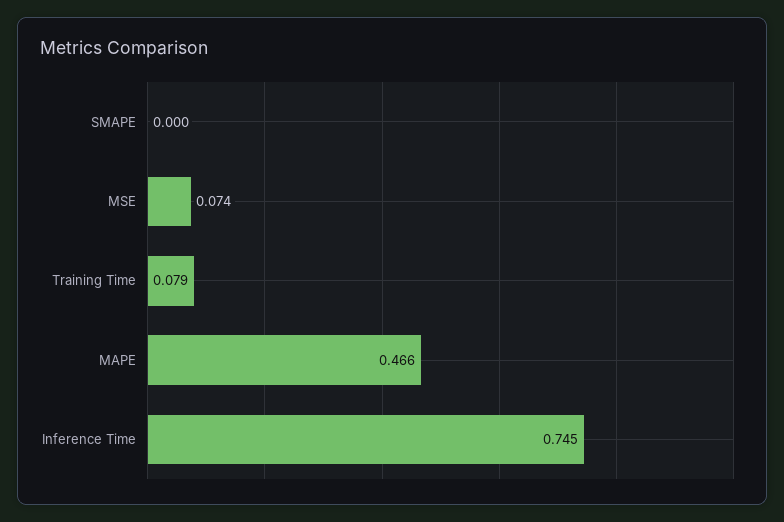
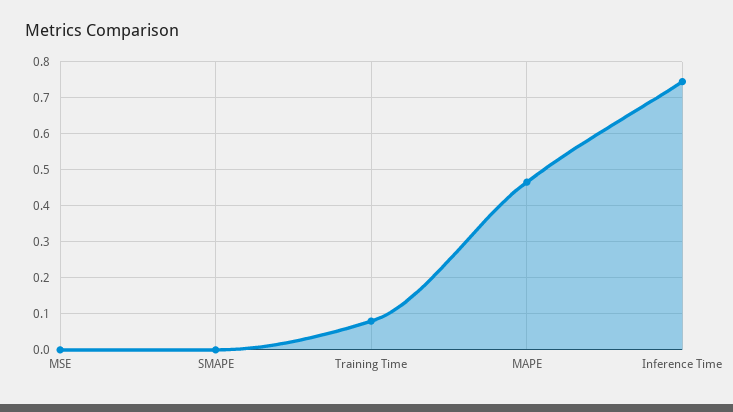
  {
    "SMAPE": 0,
-   "MSE": 0.074,
+   "MSE": 0,
    "Training Time": 0.079,
    "MAPE": 0.466,
    "Inference Time": 0.745
  }

